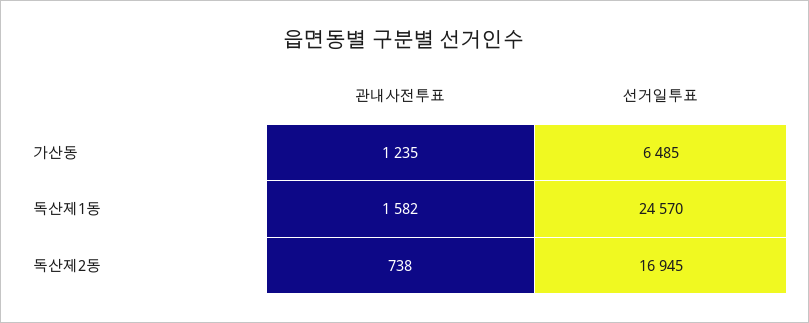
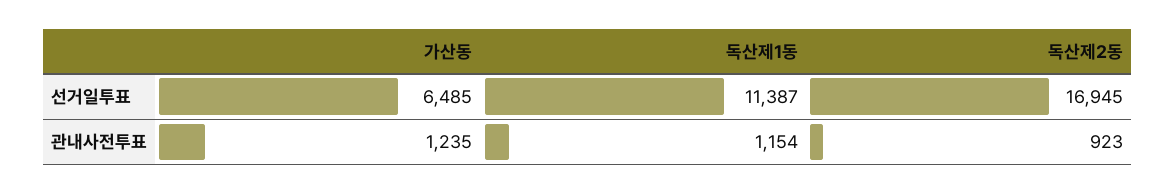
  {
    "관내사전투표": {
      "가산동": 1235,
-     "독산제1동": 1582,
+     "독산제1동": 1154,
-     "독산제2동": 738
+     "독산제2동": 923
    },
    "선거일투표": {
      "가산동": 6485,
-     "독산제1동": 24570,
+     "독산제1동": 11387,
      "독산제2동": 16945
    }
  }

